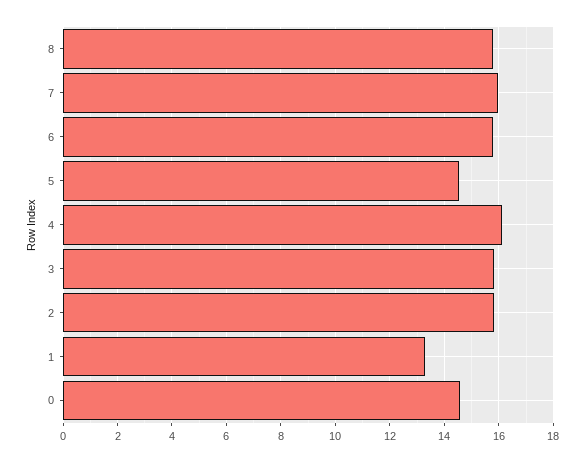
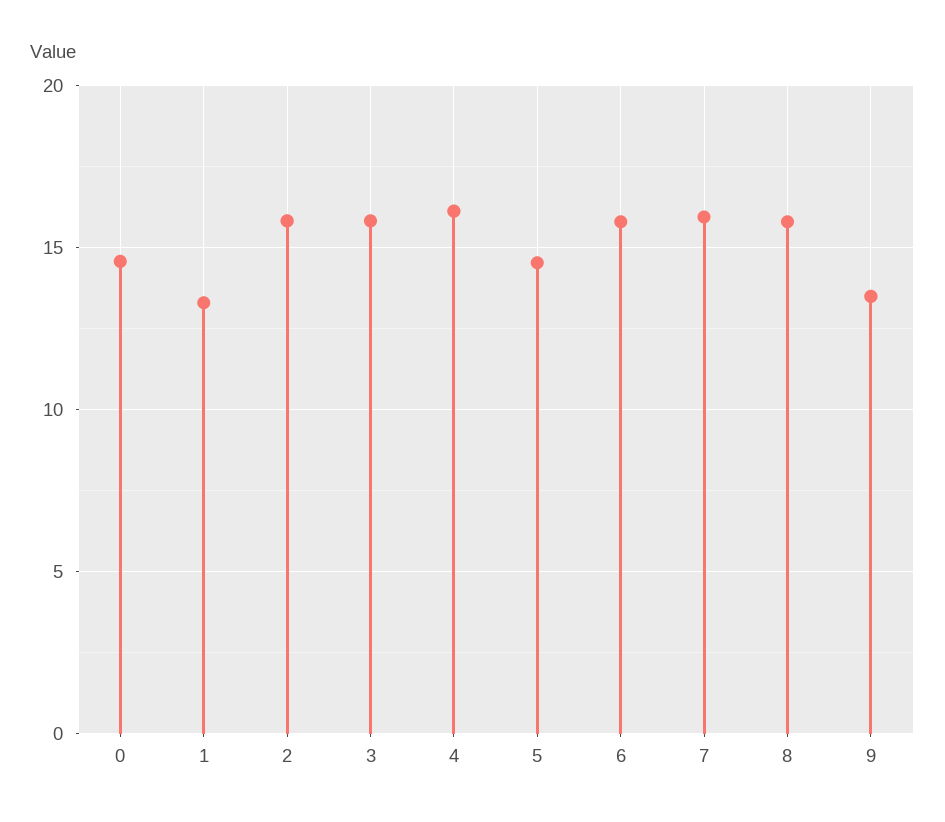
  {
    "8": 15.75,
    "7": 16,
    "6": 15.75,
    "5": 14.5,
    "4": 16.25,
    "3": 15.75,
    "2": 15.75,
    "1": 13.25,
-   "0": 14.5
+   "0": 14.5,
+   "9": 13.5
  }

